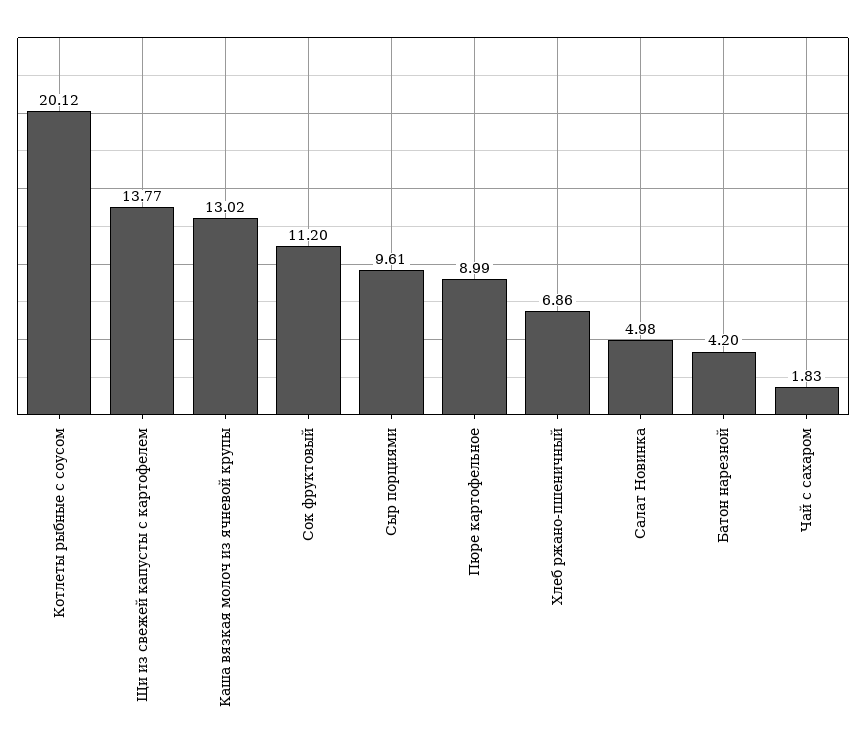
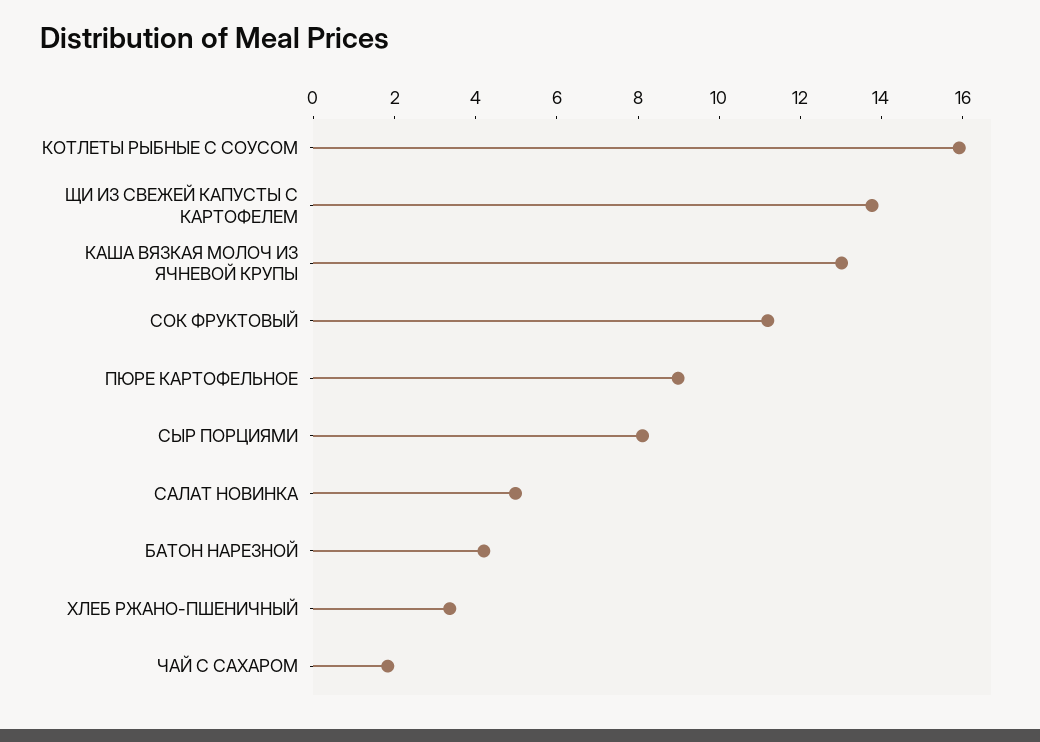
  {
-   "Котлеты рыбные с соусом": 20.12,
+   "Котлеты рыбные с соусом": 16,
    "Щи из свежей капусты с картофелем": 13.77,
    "Каша вязкая молоч из ячневой крупы": 13.02,
    "Сок фруктовый": 11.2,
-   "Сыр порциями": 9.61,
+   "Сыр порциями": 8,
    "Пюре картофельное": 8.99,
-   "Хлеб ржано-пшеничный": 6.86,
+   "Хлеб ржано-пшеничный": 3.5,
    "Салат Новинка": 4.98,
    "Батон нарезной": 4.2,
    "Чай с сахаром": 1.83
  }

